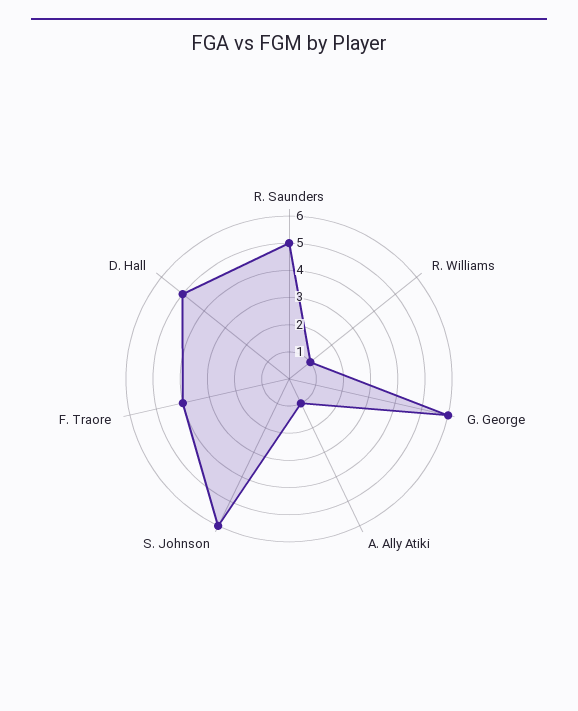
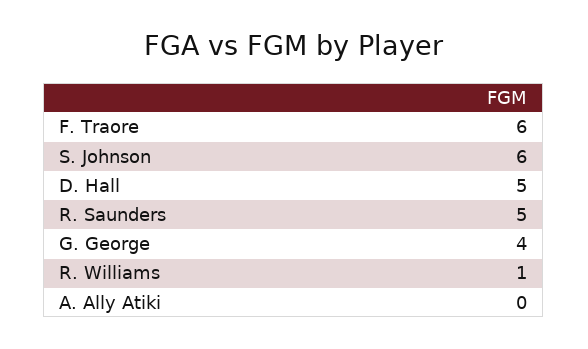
  {
    "R. Saunders": 5,
    "R. Williams": 1,
-   "G. George": 6,
+   "G. George": 4,
-   "A. Ally Atiki": 1,
+   "A. Ally Atiki": 0,
    "S. Johnson": 6,
-   "F. Traore": 4,
+   "F. Traore": 6,
    "D. Hall": 5
  }

